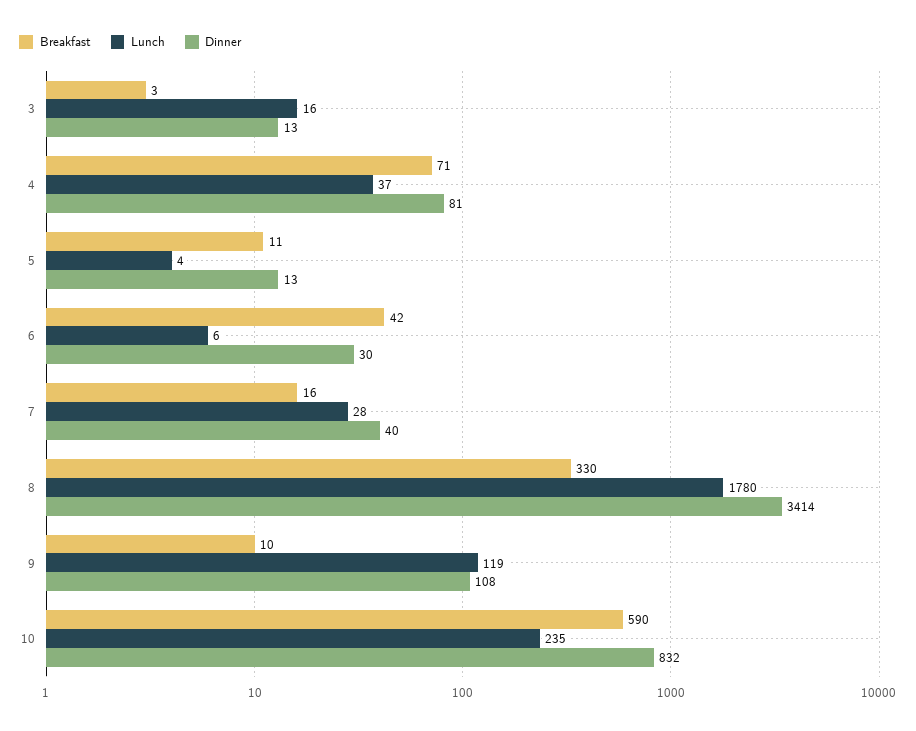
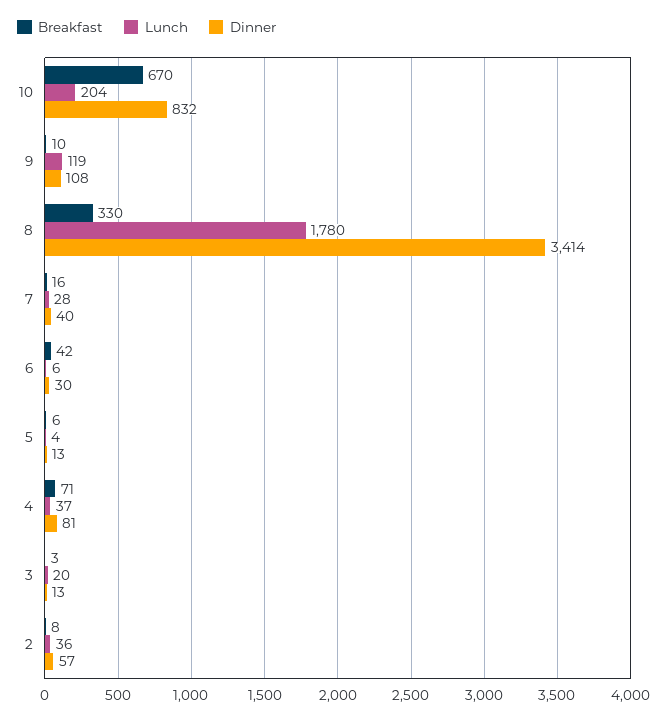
  {
    "Breakfast": {
      "3": 3,
      "4": 71,
-     "5": 11,
+     "5": 6,
      "6": 42,
      "7": 16,
      "8": 330,
      "9": 10,
-     "10": 590
+     "10": 670,
+     "2": 8
    },
    "Lunch": {
-     "3": 16,
+     "3": 20,
      "4": 37,
      "5": 4,
      "6": 6,
      "7": 28,
      "8": 1780,
      "9": 119,
-     "10": 235
+     "10": 204,
+     "2": 36
    },
    "Dinner": {
      "3": 13,
      "4": 81,
      "5": 13,
      "6": 30,
      "7": 40,
      "8": 3414,
      "9": 108,
-     "10": 832
+     "10": 832,
+     "2": 57
    }
  }

